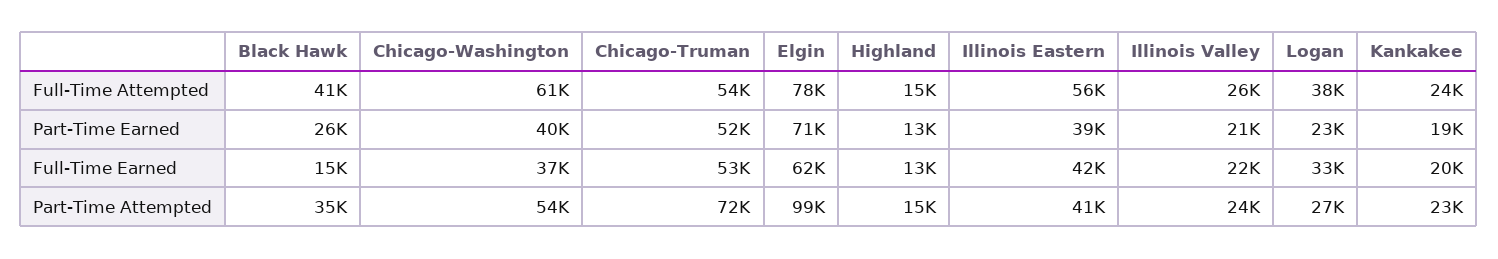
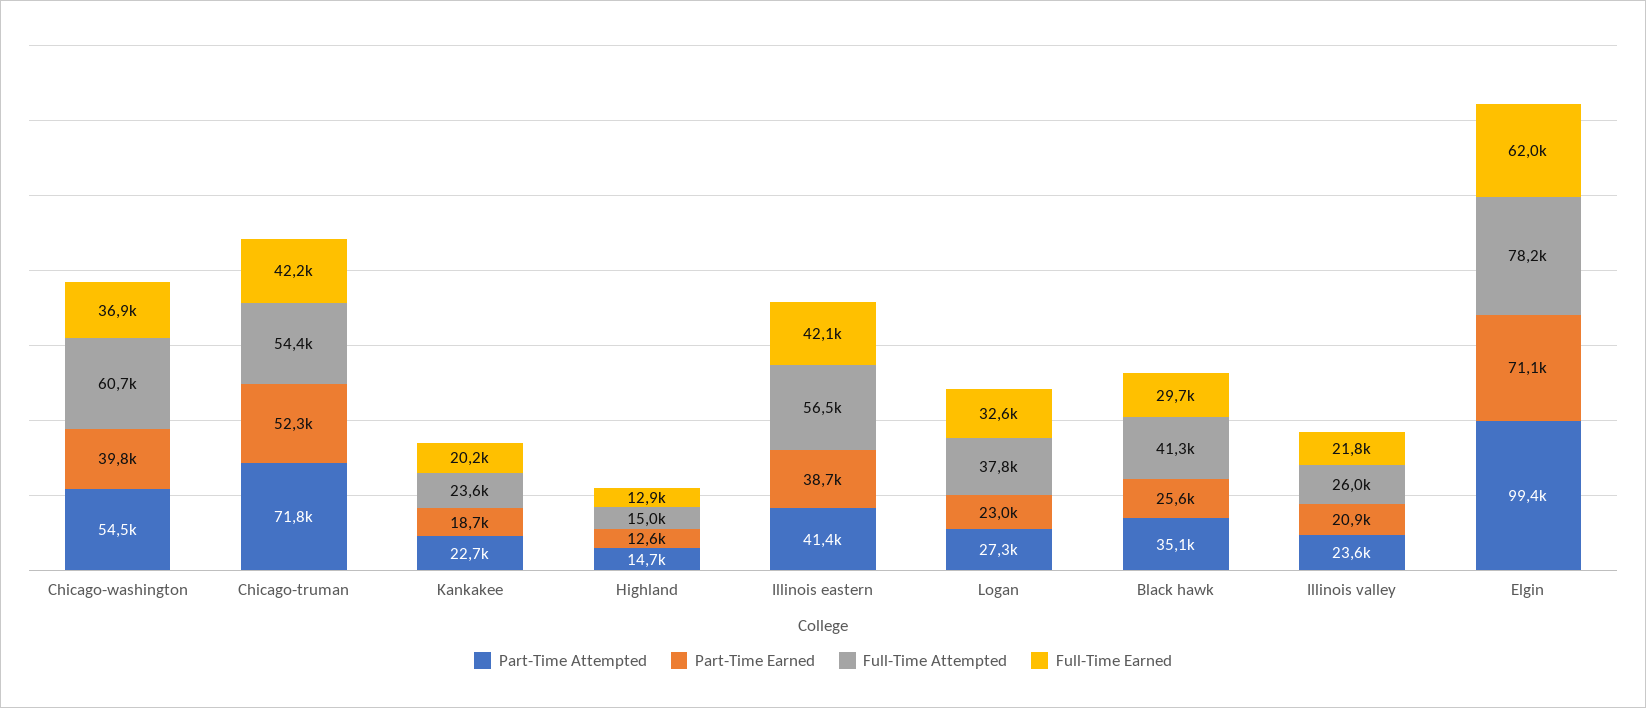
  {
    "Full-Time Attempted": {
      "Black Hawk": 41300,
      "Chicago-Washington": 60700,
      "Chicago-Truman": 54400,
      "Elgin": 78200,
      "Highland": 15000,
      "Illinois Eastern": 56500,
      "Illinois Valley": 26000,
      "Logan": 37800,
      "Kankakee": 23600
    },
    "Part-Time Earned": {
      "Black Hawk": 25600,
      "Chicago-Washington": 39800,
      "Chicago-Truman": 52300,
      "Elgin": 71100,
      "Highland": 12600,
      "Illinois Eastern": 38700,
      "Illinois Valley": 20900,
      "Logan": 23000,
      "Kankakee": 18700
    },
    "Full-Time Earned": {
-     "Black Hawk": 15000,
+     "Black Hawk": 29700,
      "Chicago-Washington": 36900,
-     "Chicago-Truman": 53000,
+     "Chicago-Truman": 42200,
      "Elgin": 62000,
      "Highland": 12900,
      "Illinois Eastern": 42100,
      "Illinois Valley": 21800,
      "Logan": 32600,
      "Kankakee": 20200
    },
    "Part-Time Attempted": {
      "Black Hawk": 35100,
      "Chicago-Washington": 54500,
      "Chicago-Truman": 71800,
      "Elgin": 99400,
      "Highland": 14700,
      "Illinois Eastern": 41400,
      "Illinois Valley": 23600,
      "Logan": 27300,
      "Kankakee": 22700
    }
  }

